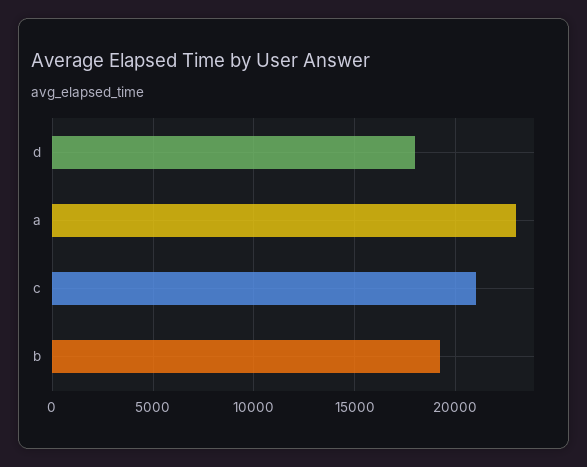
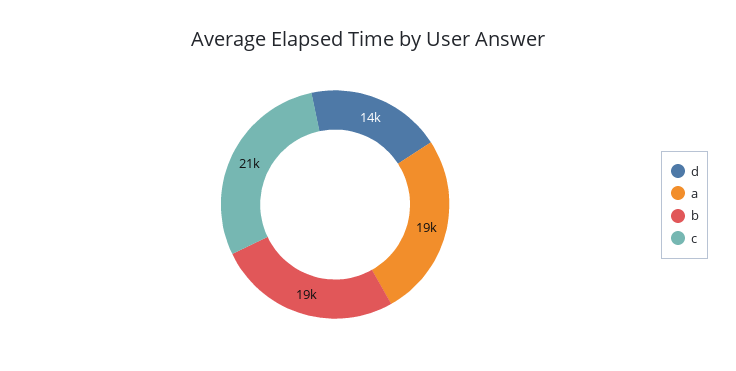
  {
-   "d": 18000,
+   "d": 14000,
-   "a": 23000,
+   "a": 19000,
    "c": 21000,
    "b": 19000
  }

